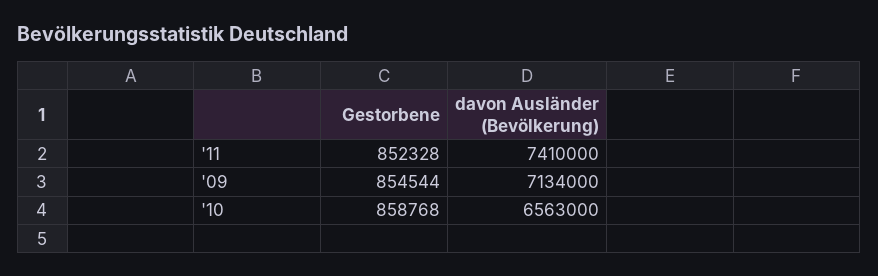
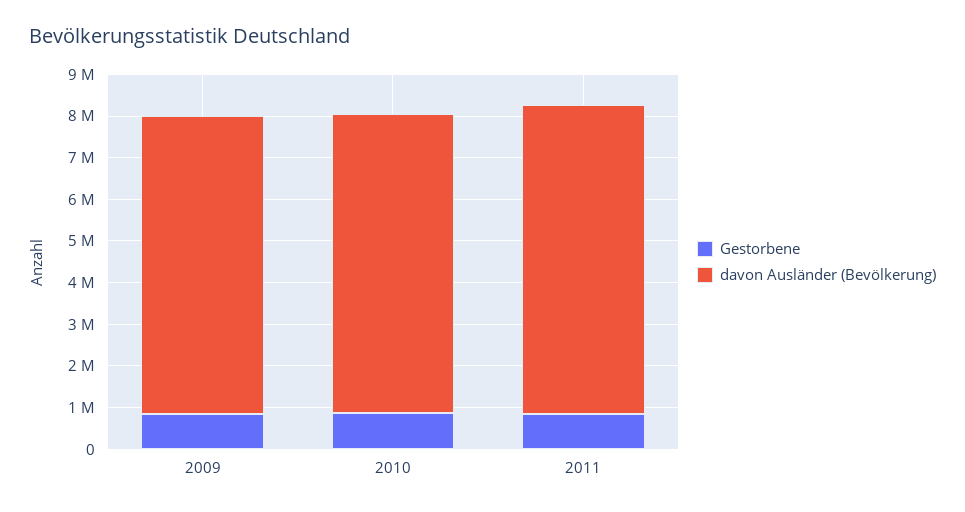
  {
    "Gestorbene": {
      "'11": 852328,
      "'09": 854544,
      "'10": 858768
    },
    "davon Ausländer (Bevölkerung)": {
      "'11": 7410000,
      "'09": 7134000,
-     "'10": 6563000
+     "'10": 7200000
    }
  }

